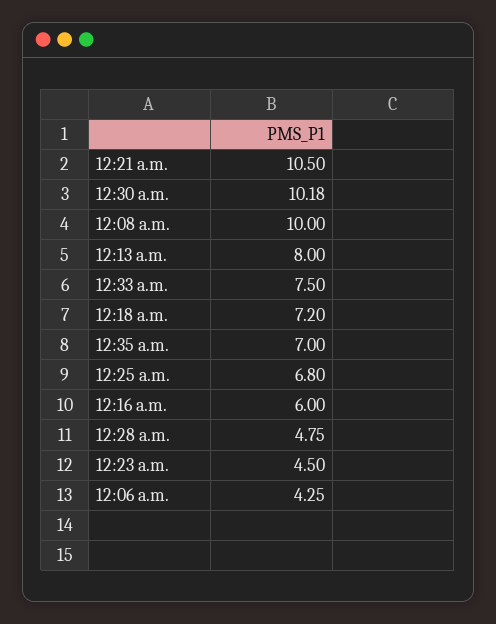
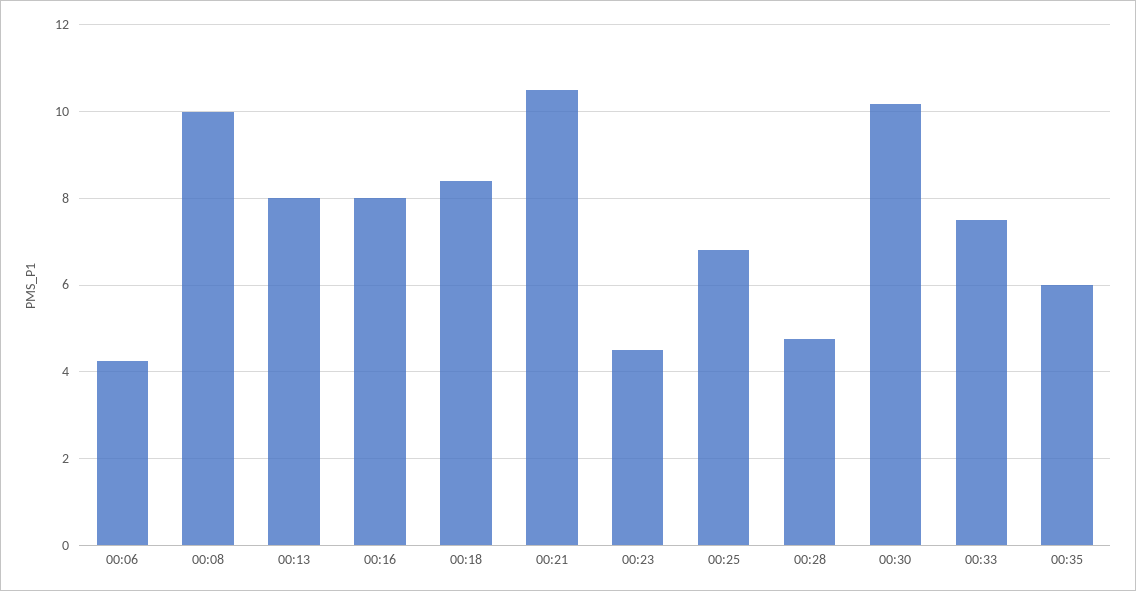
  {
    "12:21 a.m.": 10.5,
    "12:30 a.m.": 10.18,
    "12:08 a.m.": 10,
    "12:13 a.m.": 8,
    "12:33 a.m.": 7.5,
-   "12:18 a.m.": 7.2,
+   "12:18 a.m.": 8.4,
-   "12:35 a.m.": 7,
+   "12:35 a.m.": 6,
    "12:25 a.m.": 6.8,
-   "12:16 a.m.": 6,
+   "12:16 a.m.": 8,
    "12:28 a.m.": 4.75,
    "12:23 a.m.": 4.5,
    "12:06 a.m.": 4.25
  }

